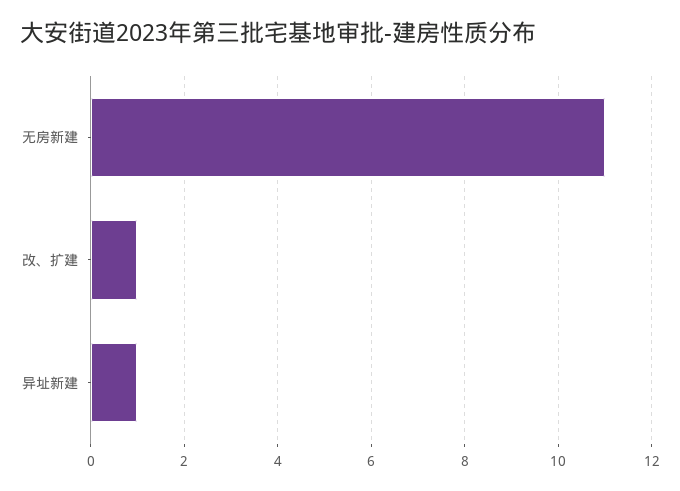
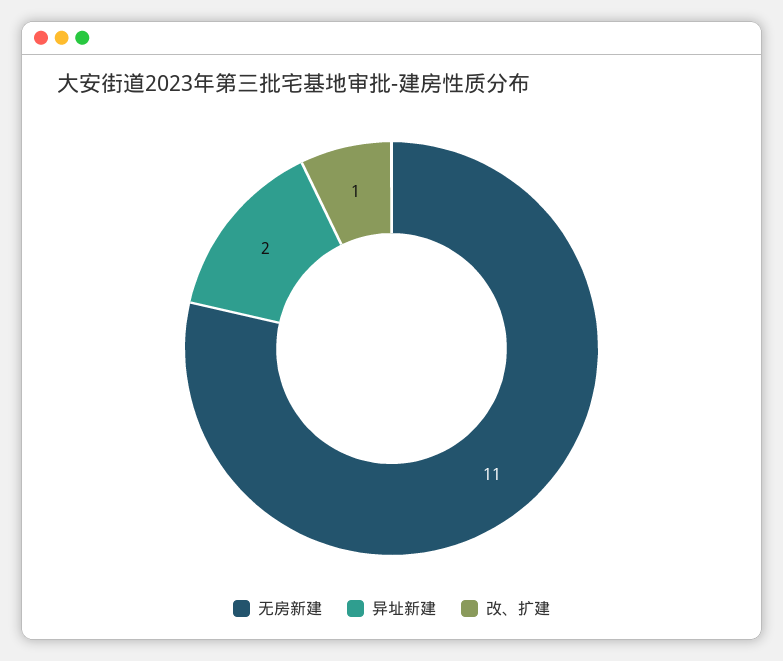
  {
    "无房新建": 11,
    "改、扩建": 1,
-   "异址新建": 1
+   "异址新建": 2
  }

